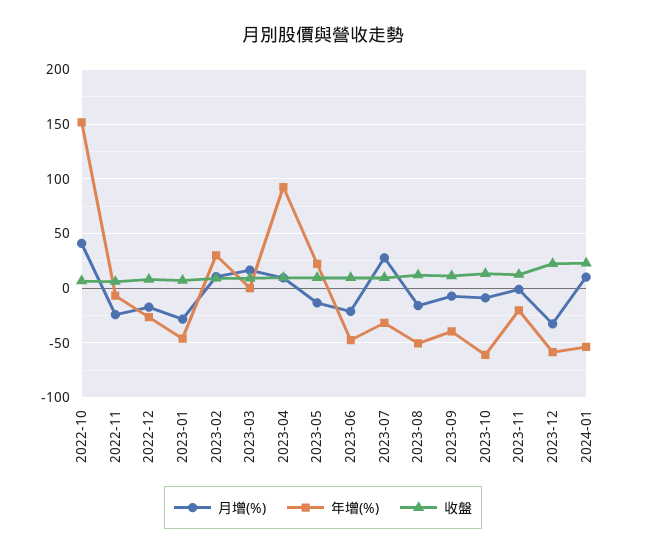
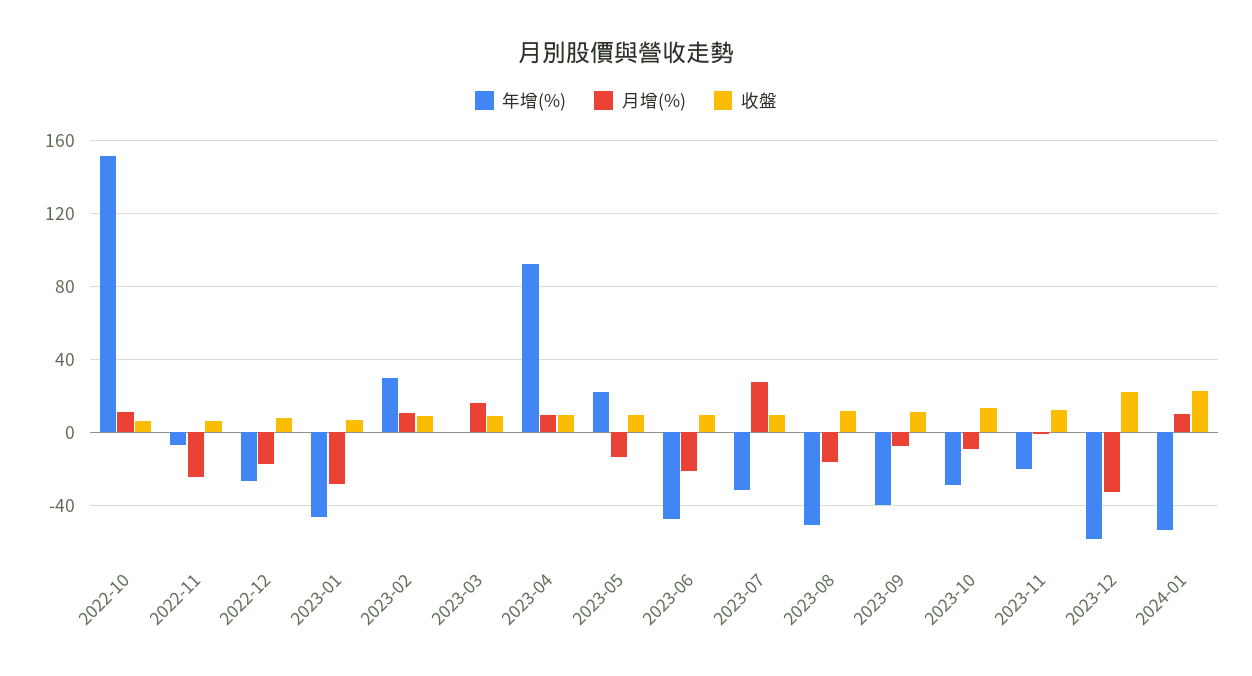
  {
    "月增(%)": {
-     "2022-10": 40,
+     "2022-10": 10,
      "2022-11": -25,
      "2022-12": -15,
      "2023-01": -30,
      "2023-02": 10,
      "2023-03": 15,
      "2023-04": 10,
      "2023-05": -15,
      "2023-06": -20,
      "2023-07": 30,
      "2023-08": -15,
      "2023-09": -5,
      "2023-10": -10,
      "2023-11": 0,
      "2023-12": -35,
      "2024-01": 10
    },
    "年增(%)": {
      "2022-10": 150,
      "2022-11": -5,
      "2022-12": -25,
      "2023-01": -45,
      "2023-02": 30,
      "2023-03": 0,
      "2023-04": 95,
      "2023-05": 20,
      "2023-06": -50,
      "2023-07": -30,
      "2023-08": -50,
      "2023-09": -40,
-     "2023-10": -60,
+     "2023-10": -30,
      "2023-11": -20,
      "2023-12": -60,
      "2024-01": -55
    },
    "收盤": {
      "2022-10": 5,
      "2022-11": 5,
      "2022-12": 10,
      "2023-01": 5,
      "2023-02": 10,
      "2023-03": 10,
      "2023-04": 10,
      "2023-05": 10,
      "2023-06": 10,
      "2023-07": 10,
      "2023-08": 10,
      "2023-09": 10,
      "2023-10": 15,
      "2023-11": 10,
      "2023-12": 20,
      "2024-01": 25
    }
  }

